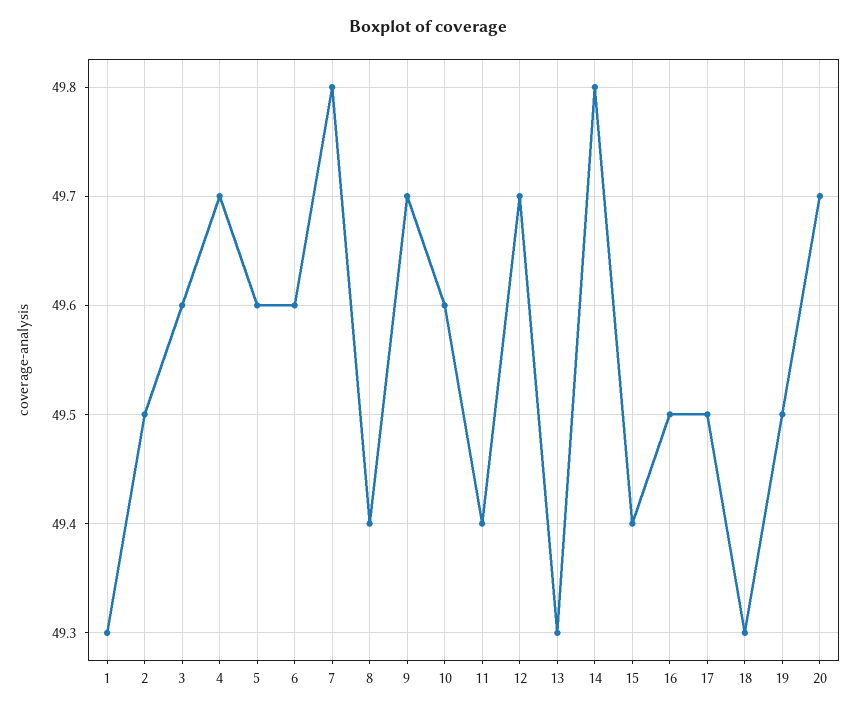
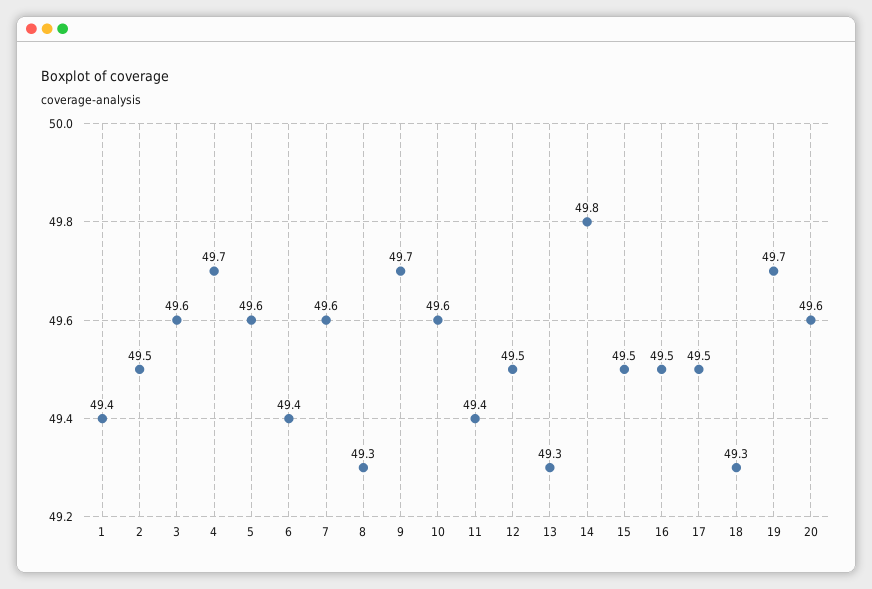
  {
-   "1": 49.3,
+   "1": 49.4,
    "2": 49.5,
    "3": 49.6,
    "4": 49.7,
    "5": 49.6,
-   "6": 49.6,
+   "6": 49.4,
-   "7": 49.8,
+   "7": 49.6,
-   "8": 49.4,
+   "8": 49.3,
    "9": 49.7,
    "10": 49.6,
    "11": 49.4,
-   "12": 49.7,
+   "12": 49.5,
    "13": 49.3,
    "14": 49.8,
-   "15": 49.4,
+   "15": 49.5,
    "16": 49.5,
    "17": 49.5,
    "18": 49.3,
-   "19": 49.5,
+   "19": 49.7,
-   "20": 49.7
+   "20": 49.6
  }

